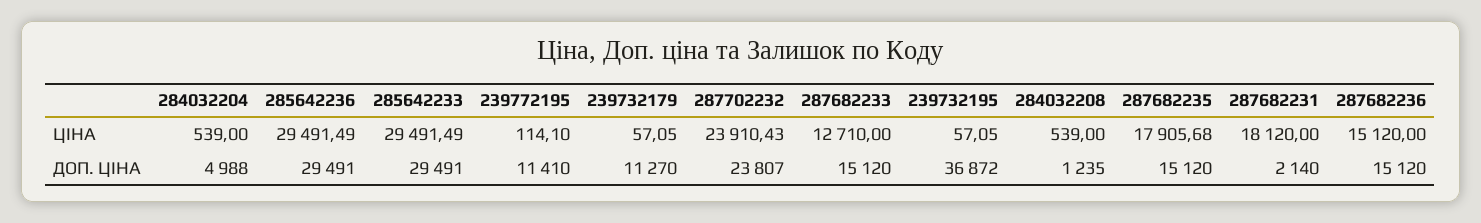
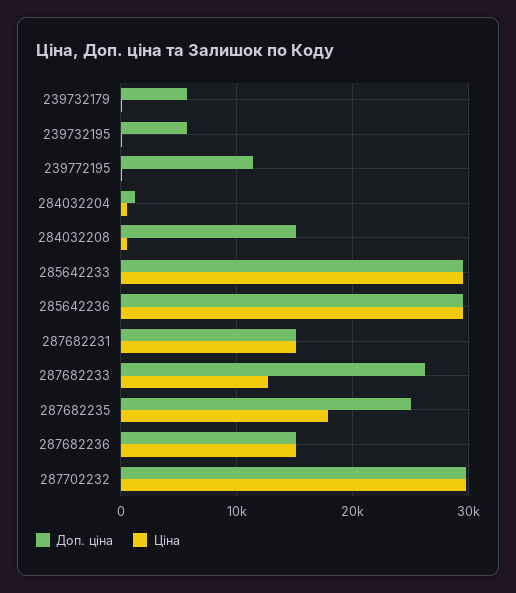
  {
    "ЦІНА": {
      "284032204": 539,
      "285642236": 29491.49,
      "285642233": 29491.49,
      "239772195": 114.1,
      "239732179": 57.05,
-     "287702232": 23910.43,
+     "287702232": 30000,
      "287682233": 12710,
      "239732195": 57.05,
      "284032208": 539,
      "287682235": 17905.68,
-     "287682231": 18120,
+     "287682231": 15000,
      "287682236": 15120
    },
    "ДОП. ЦІНА": {
-     "284032204": 4988,
+     "284032204": 1000,
      "285642236": 29491,
      "285642233": 29491,
      "239772195": 11410,
-     "239732179": 11270,
+     "239732179": 6000,
-     "287702232": 23807,
+     "287702232": 30000,
-     "287682233": 15120,
+     "287682233": 26000,
-     "239732195": 36872,
+     "239732195": 6000,
-     "284032208": 1235,
+     "284032208": 15000,
-     "287682235": 15120,
+     "287682235": 25000,
-     "287682231": 2140,
+     "287682231": 15000,
      "287682236": 15120
    }
  }

